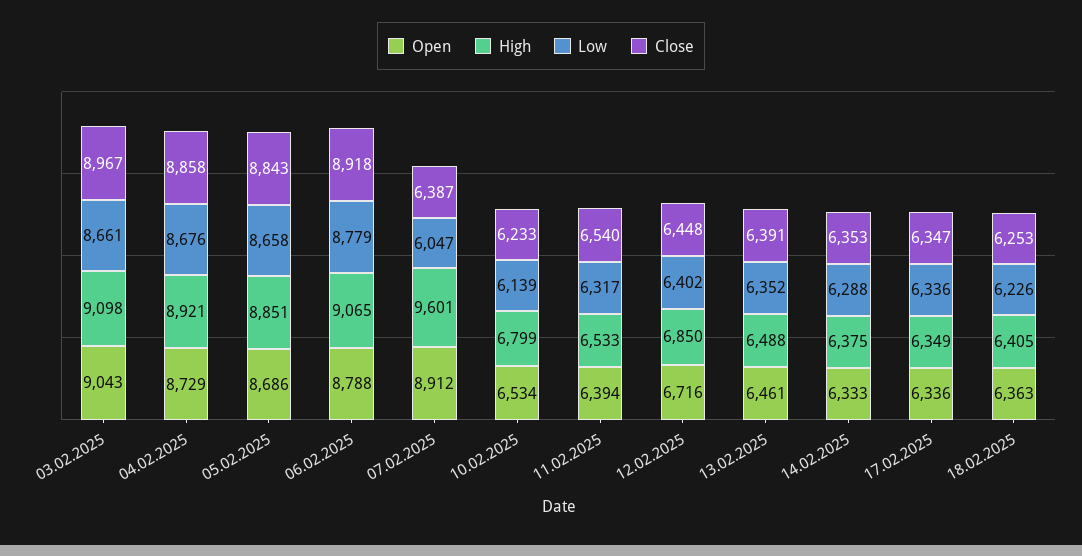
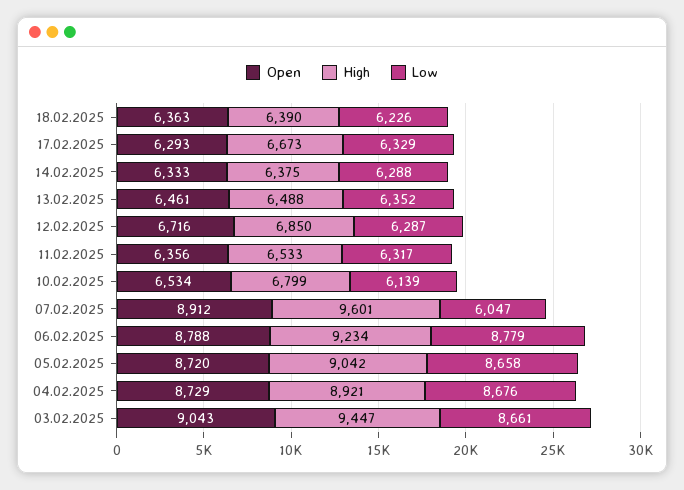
  {
    "Open": {
      "03.02.2025": 9043,
      "04.02.2025": 8729,
-     "05.02.2025": 8686,
+     "05.02.2025": 8720,
      "06.02.2025": 8788,
      "07.02.2025": 8912,
      "10.02.2025": 6534,
-     "11.02.2025": 6394,
+     "11.02.2025": 6356,
      "12.02.2025": 6716,
      "13.02.2025": 6461,
      "14.02.2025": 6333,
-     "17.02.2025": 6336,
+     "17.02.2025": 6293,
      "18.02.2025": 6363
    },
    "High": {
-     "03.02.2025": 9098,
+     "03.02.2025": 9447,
      "04.02.2025": 8921,
-     "05.02.2025": 8851,
+     "05.02.2025": 9042,
-     "06.02.2025": 9065,
+     "06.02.2025": 9234,
      "07.02.2025": 9601,
      "10.02.2025": 6799,
      "11.02.2025": 6533,
      "12.02.2025": 6850,
      "13.02.2025": 6488,
      "14.02.2025": 6375,
-     "17.02.2025": 6349,
+     "17.02.2025": 6673,
-     "18.02.2025": 6405
+     "18.02.2025": 6390
    },
    "Low": {
      "03.02.2025": 8661,
      "04.02.2025": 8676,
      "05.02.2025": 8658,
      "06.02.2025": 8779,
      "07.02.2025": 6047,
      "10.02.2025": 6139,
      "11.02.2025": 6317,
-     "12.02.2025": 6402,
+     "12.02.2025": 6287,
      "13.02.2025": 6352,
      "14.02.2025": 6288,
-     "17.02.2025": 6336,
+     "17.02.2025": 6329,
      "18.02.2025": 6226
-   },
+   }
-   "Close": {
-     "03.02.2025": 8967,
-     "04.02.2025": 8858,
-     "05.02.2025": 8843,
-     "06.02.2025": 8918,
-     "07.02.2025": 6387,
-     "10.02.2025": 6233,
-     "11.02.2025": 6540,
-     "12.02.2025": 6448,
-     "13.02.2025": 6391,
-     "14.02.2025": 6353,
-     "17.02.2025": 6347,
-     "18.02.2025": 6253
-   }
  }

